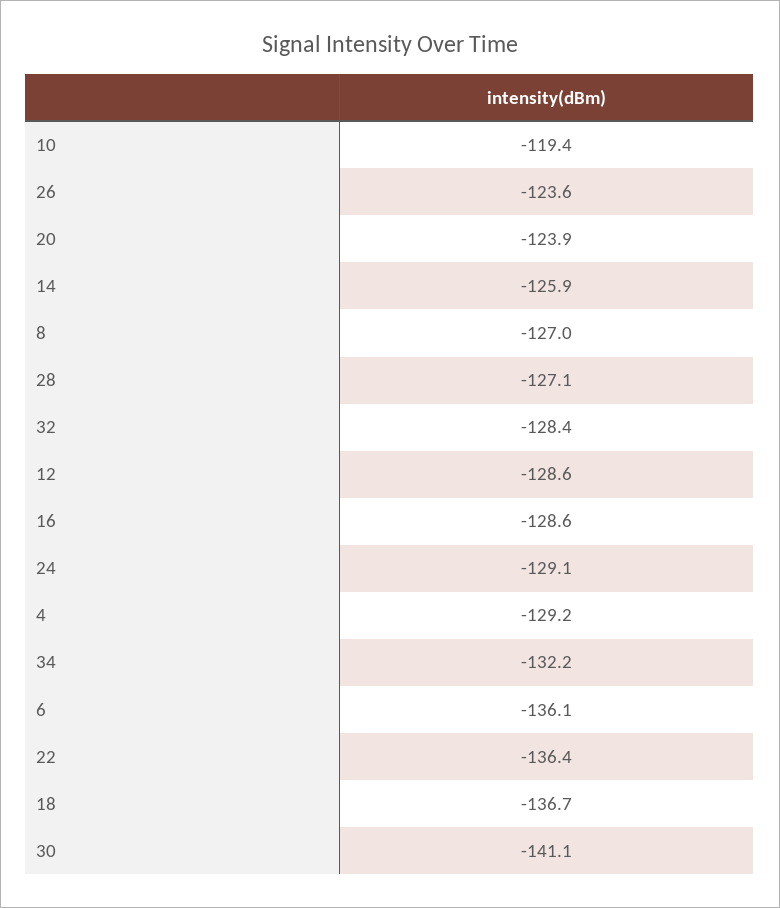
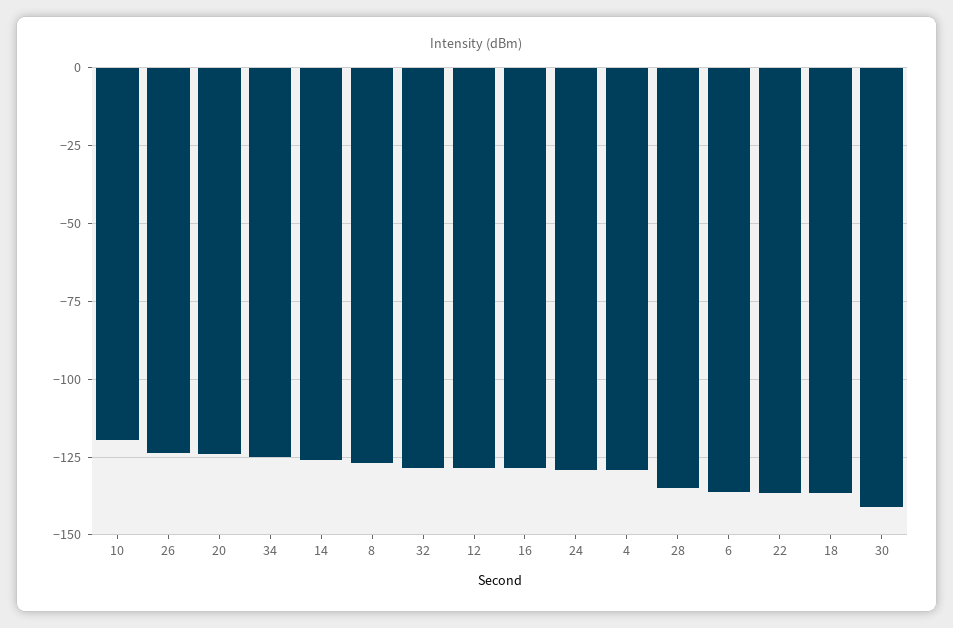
  {
    "10": -119.4,
    "26": -123.6,
    "20": -123.9,
    "14": -125.9,
    "8": -127,
-   "28": -127.1,
+   "28": -135,
    "32": -128.4,
    "12": -128.6,
    "16": -128.6,
    "24": -129.1,
    "4": -129.2,
-   "34": -132.2,
+   "34": -125,
    "6": -136.1,
    "22": -136.4,
    "18": -136.7,
    "30": -141.1
  }

